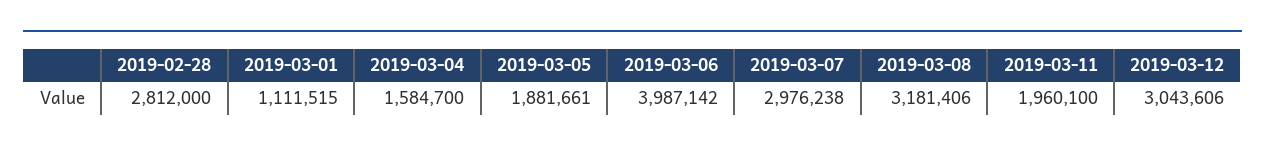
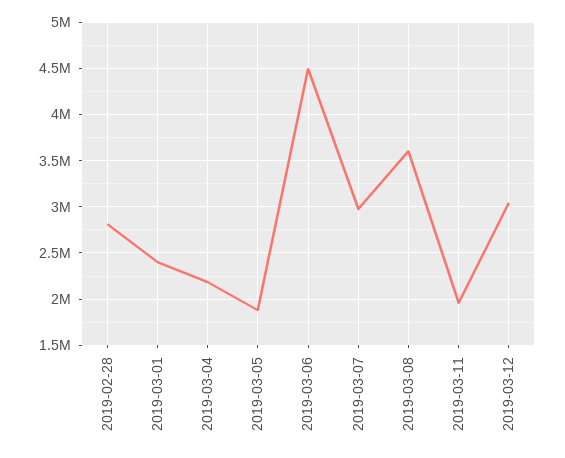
  {
    "2019-02-28": 2812000,
-   "2019-03-01": 1111515,
+   "2019-03-01": 2400000,
-   "2019-03-04": 1584700,
+   "2019-03-04": 2200000,
    "2019-03-05": 1881661,
-   "2019-03-06": 3987142,
+   "2019-03-06": 4500000,
    "2019-03-07": 2976238,
-   "2019-03-08": 3181406,
+   "2019-03-08": 3600000,
    "2019-03-11": 1960100,
    "2019-03-12": 3043606
  }

